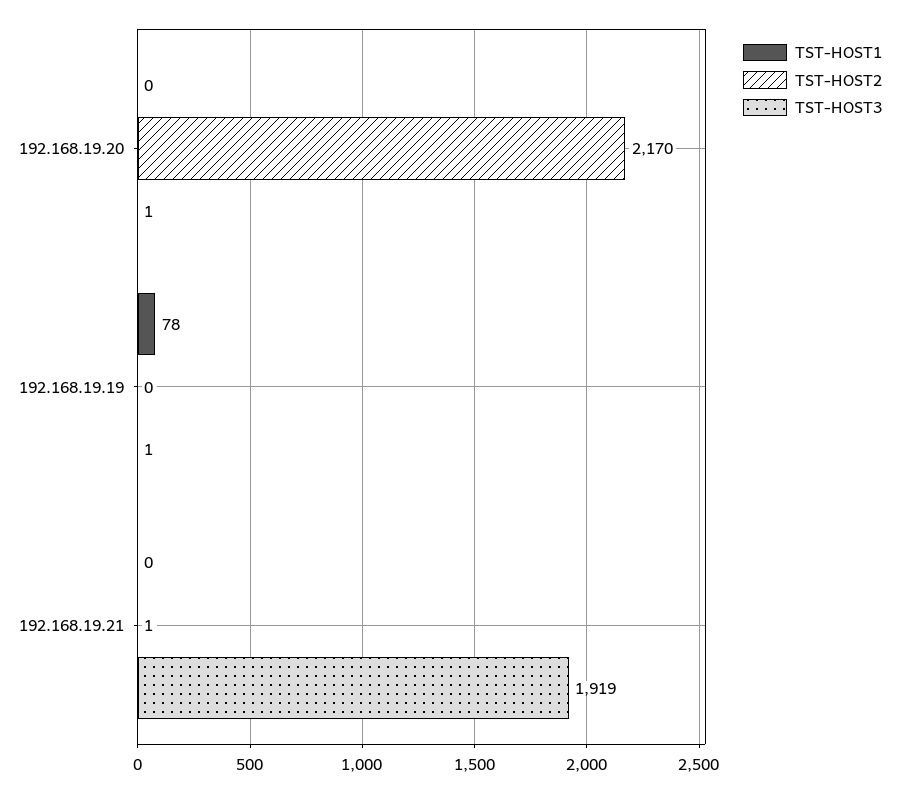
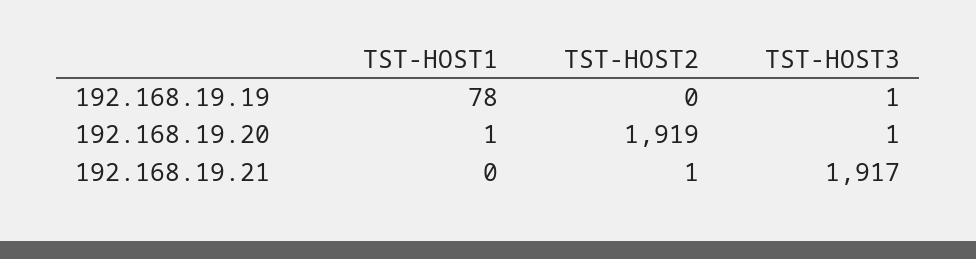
  {
    "TST-HOST1": {
-     "192.168.19.20": 0,
+     "192.168.19.20": 1,
      "192.168.19.19": 78,
      "192.168.19.21": 0
    },
    "TST-HOST2": {
-     "192.168.19.20": 2170,
+     "192.168.19.20": 1919,
      "192.168.19.19": 0,
      "192.168.19.21": 1
    },
    "TST-HOST3": {
      "192.168.19.20": 1,
      "192.168.19.19": 1,
-     "192.168.19.21": 1919
+     "192.168.19.21": 1917
    }
  }

